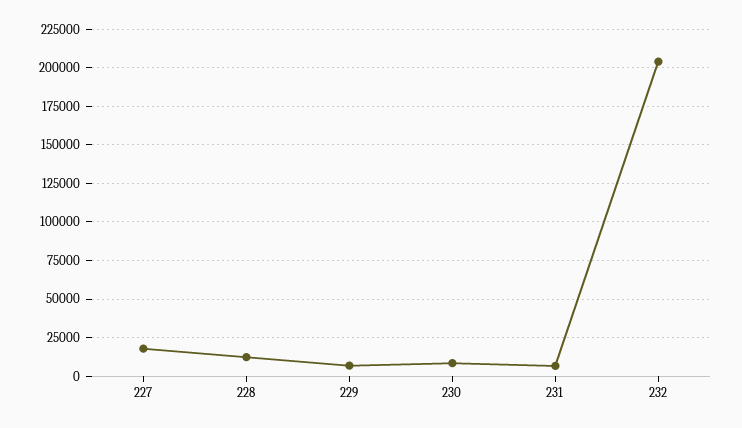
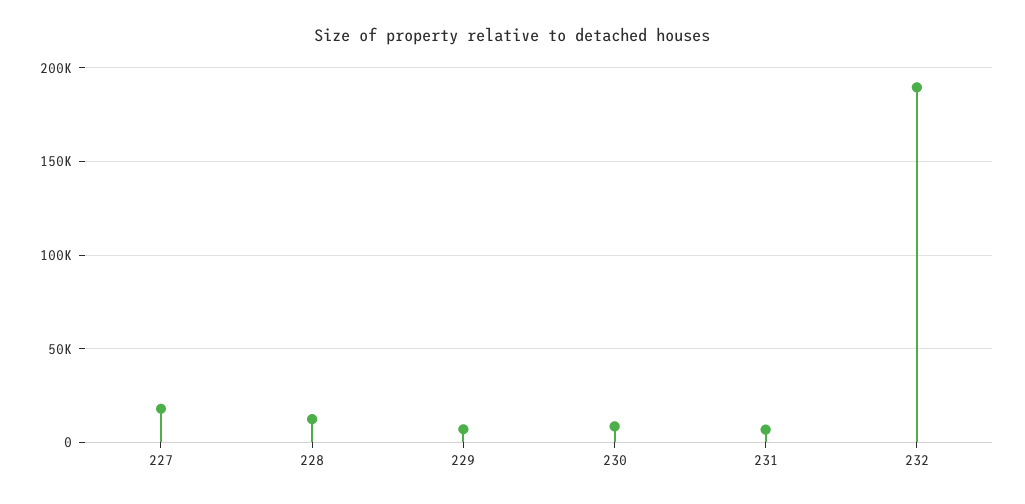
  {
    "227": 20000,
    "228": 10000,
    "229": 5000,
    "230": 10000,
    "231": 5000,
-   "232": 205000
+   "232": 190000
  }

